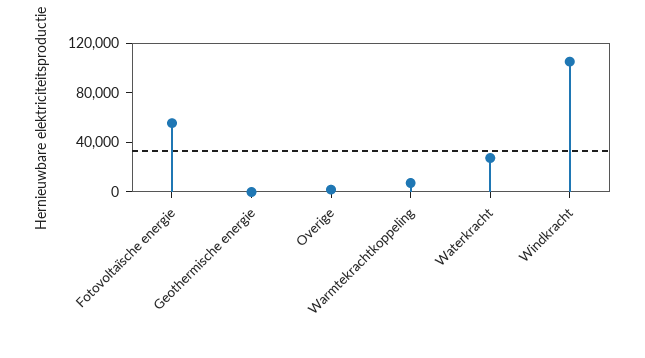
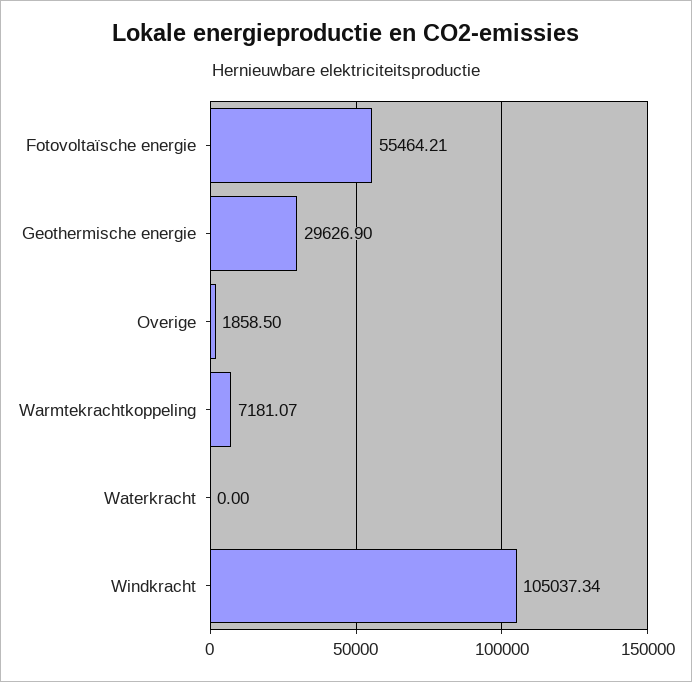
  {
    "Fotovoltaïsche energie": 55464.21,
-   "Geothermische energie": 0,
+   "Geothermische energie": 29626.9,
    "Overige": 1858.5,
    "Warmtekrachtkoppeling": 7181.07,
-   "Waterkracht": 30000,
+   "Waterkracht": 0,
    "Windkracht": 105037.34
  }

